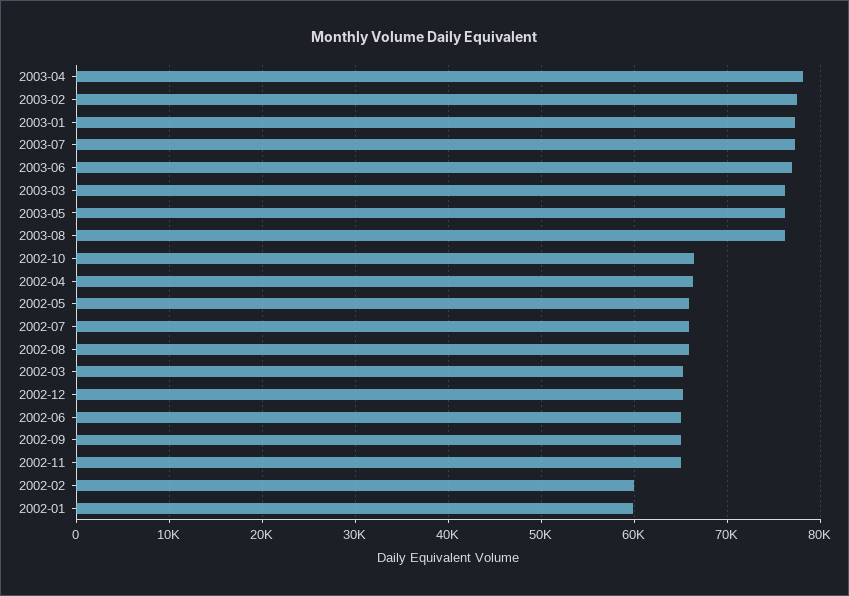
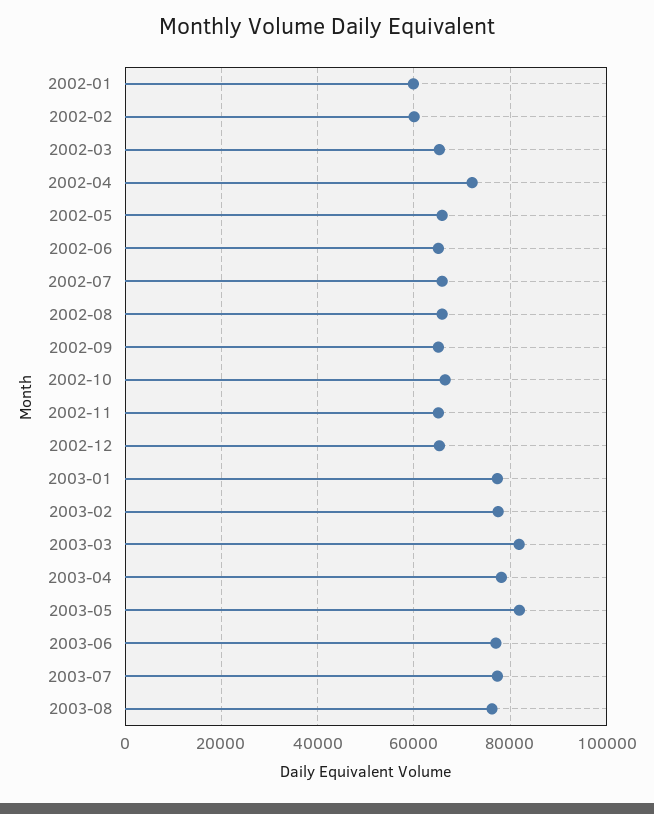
  {
    "2003-04": 78000,
    "2003-02": 77000,
    "2003-01": 77000,
    "2003-07": 77000,
    "2003-06": 77000,
-   "2003-03": 76000,
+   "2003-03": 82000,
-   "2003-05": 76000,
+   "2003-05": 82000,
    "2003-08": 76000,
    "2002-10": 66000,
-   "2002-04": 66000,
+   "2002-04": 72000,
    "2002-05": 66000,
    "2002-07": 66000,
    "2002-08": 66000,
    "2002-03": 65000,
    "2002-12": 65000,
    "2002-06": 65000,
    "2002-09": 65000,
    "2002-11": 65000,
    "2002-02": 60000,
    "2002-01": 60000
  }

